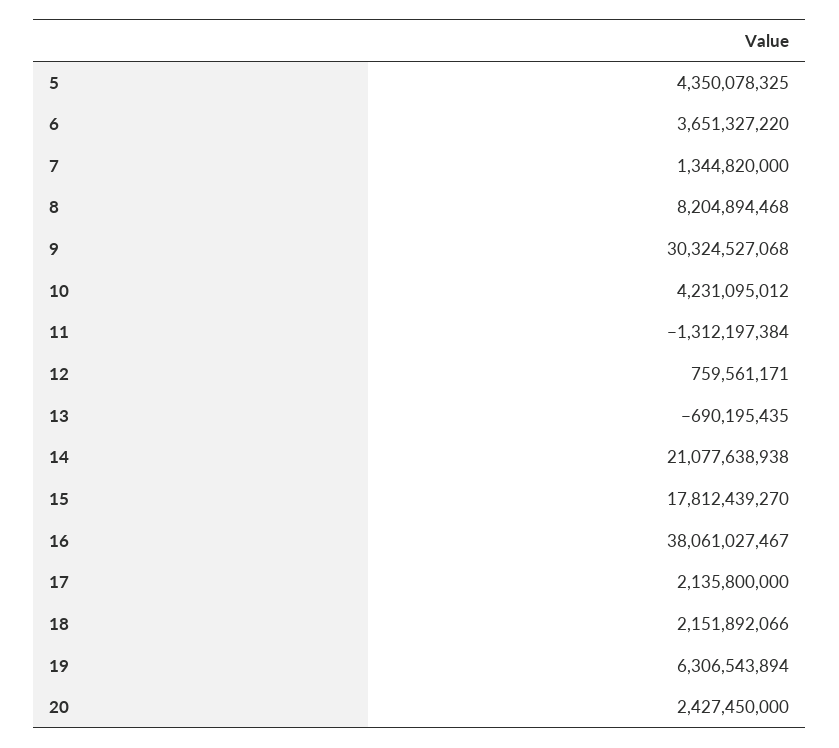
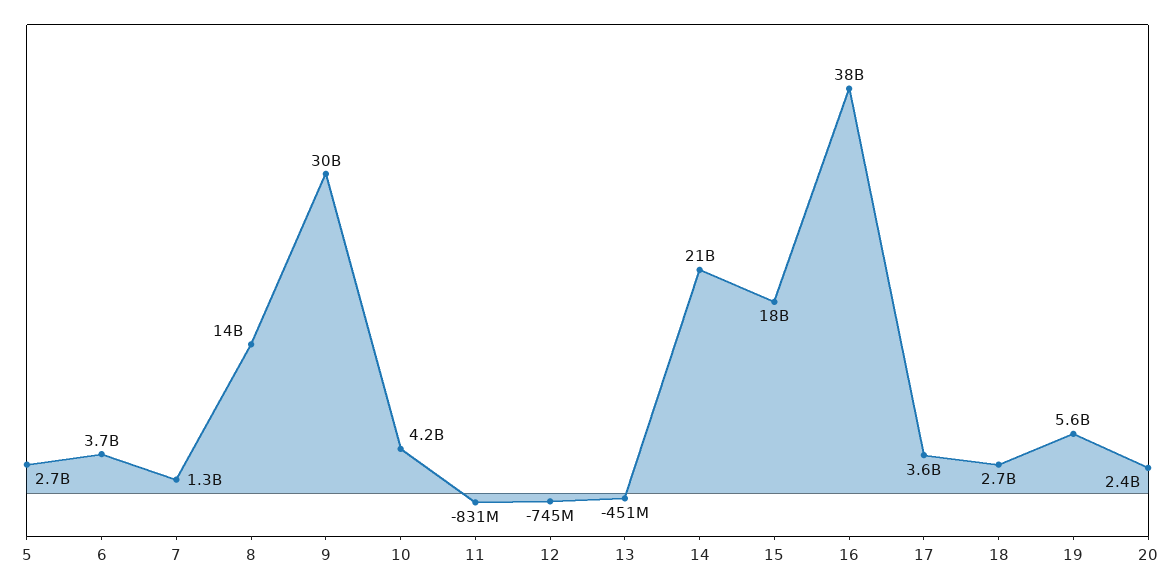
  {
-   "5": 4350078325,
+   "5": 2700000000,
    "6": 3651327220,
    "7": 1344820000,
-   "8": 8204894468,
+   "8": 14000000000,
    "9": 30324527068,
    "10": 4231095012,
-   "11": -1312197384,
+   "11": -831000000,
-   "12": 759561171,
+   "12": -745000000,
-   "13": -690195435,
+   "13": -451000000,
    "14": 21077638938,
    "15": 17812439270,
    "16": 38061027467,
-   "17": 2135800000,
+   "17": 3600000000,
-   "18": 2151892066,
+   "18": 2700000000,
-   "19": 6306543894,
+   "19": 5600000000,
    "20": 2427450000
  }

